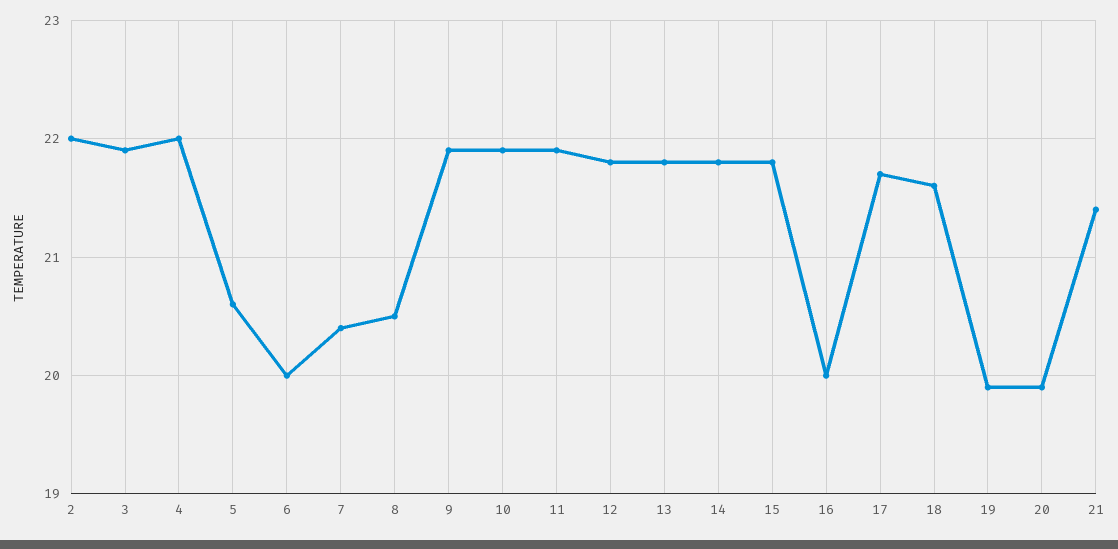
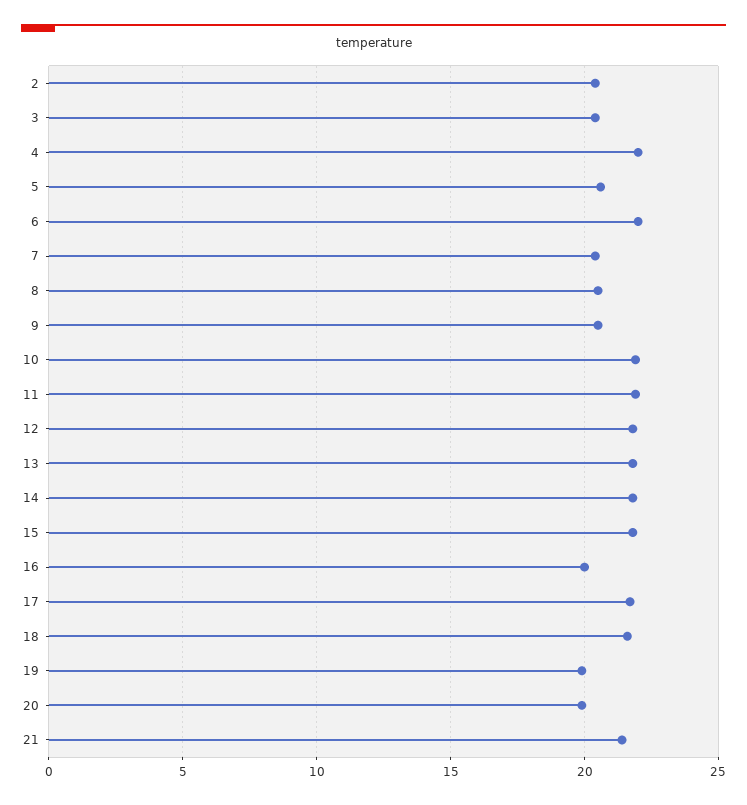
  {
-   "2": 22,
+   "2": 20.5,
-   "3": 21.9,
+   "3": 20.5,
    "4": 22,
    "5": 20.6,
-   "6": 20,
+   "6": 22,
    "7": 20.4,
    "8": 20.5,
-   "9": 21.9,
+   "9": 20.5,
    "10": 21.9,
    "11": 21.9,
    "12": 21.8,
    "13": 21.8,
    "14": 21.8,
    "15": 21.8,
    "16": 20,
    "17": 21.7,
    "18": 21.6,
    "19": 19.9,
    "20": 19.9,
    "21": 21.4
  }

